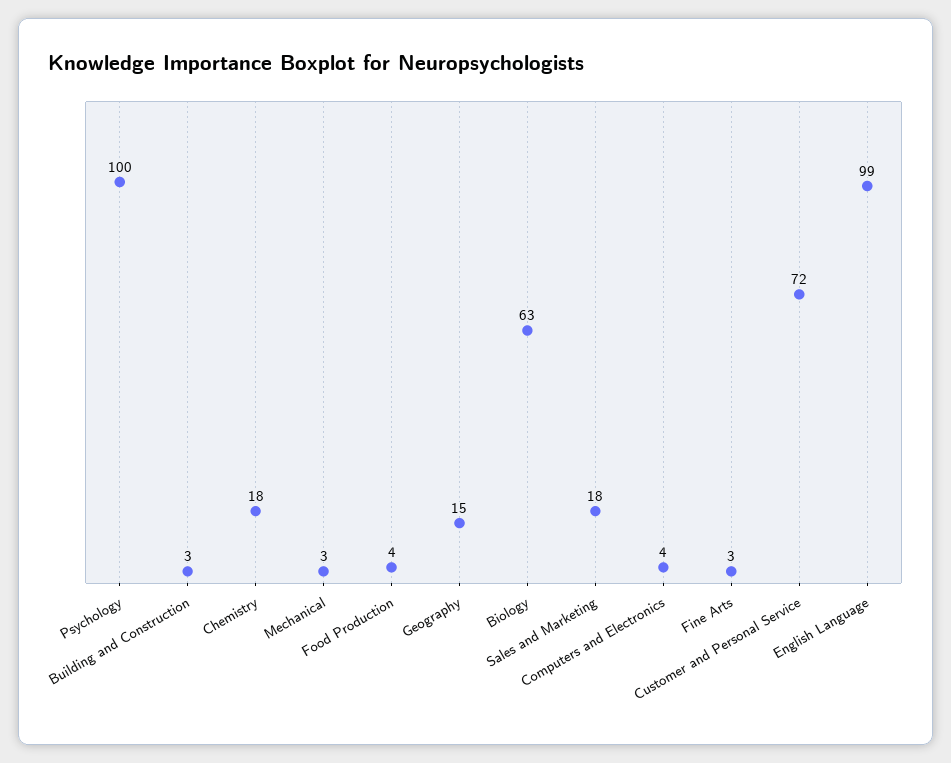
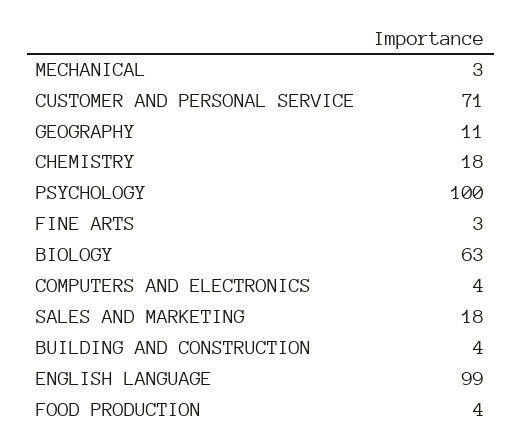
  {
    "Psychology": 100,
-   "Building and Construction": 3,
+   "Building and Construction": 4,
    "Chemistry": 18,
    "Mechanical": 3,
    "Food Production": 4,
-   "Geography": 15,
+   "Geography": 11,
    "Biology": 63,
    "Sales and Marketing": 18,
    "Computers and Electronics": 4,
    "Fine Arts": 3,
-   "Customer and Personal Service": 72,
+   "Customer and Personal Service": 71,
    "English Language": 99
  }

